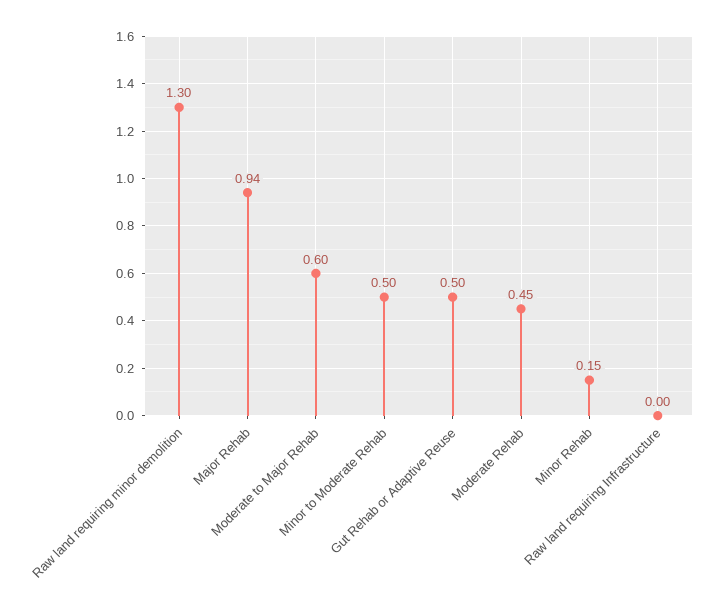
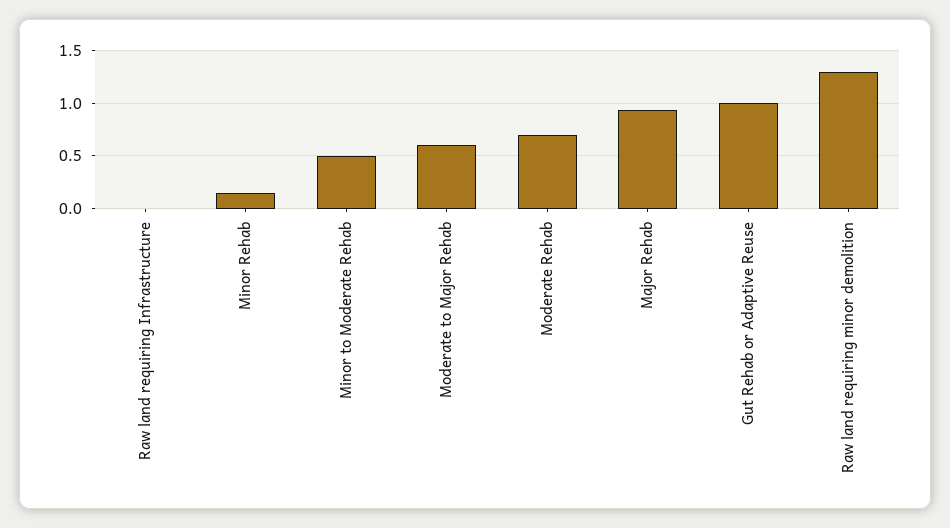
  {
    "Raw land requiring minor demolition": 1.3,
    "Major Rehab": 0.94,
    "Moderate to Major Rehab": 0.6,
    "Minor to Moderate Rehab": 0.5,
-   "Gut Rehab or Adaptive Reuse": 0.5,
+   "Gut Rehab or Adaptive Reuse": 1,
-   "Moderate Rehab": 0.45,
+   "Moderate Rehab": 0.7,
    "Minor Rehab": 0.15,
    "Raw land requiring Infrastructure": 0
  }

